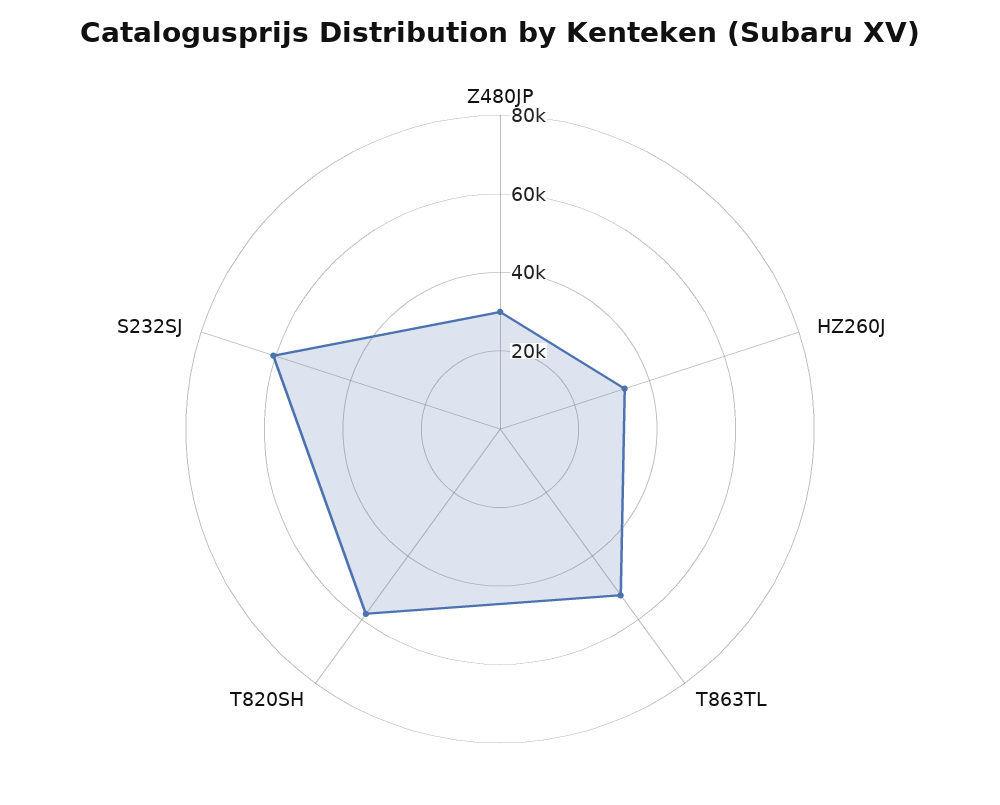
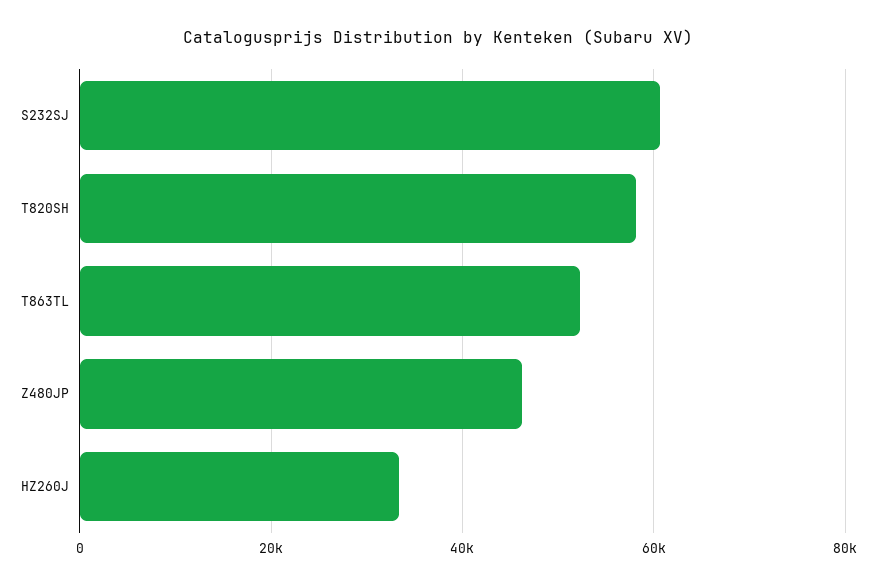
  {
-   "Z480JP": 30000,
+   "Z480JP": 46000,
    "HZ260J": 34000,
    "T863TL": 52000,
    "T820SH": 58000,
    "S232SJ": 60000
  }

